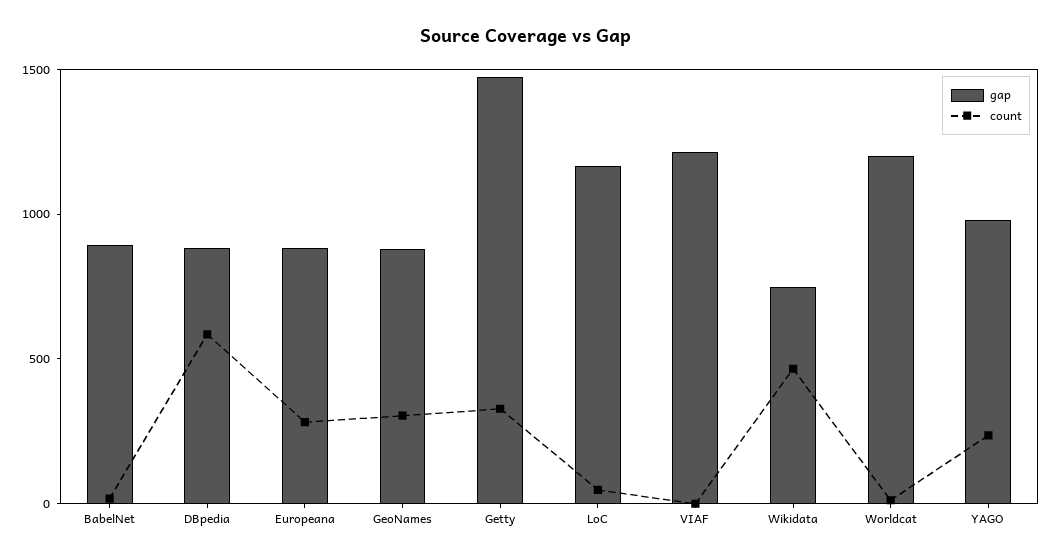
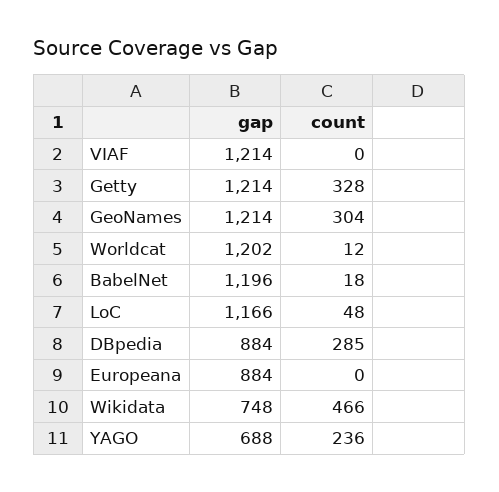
  {
    "gap": {
-     "BabelNet": 900,
+     "BabelNet": 1196,
      "DBpedia": 884,
      "Europeana": 884,
-     "GeoNames": 900,
+     "GeoNames": 1214,
-     "Getty": 1500,
+     "Getty": 1214,
      "LoC": 1166,
      "VIAF": 1214,
      "Wikidata": 748,
      "Worldcat": 1202,
-     "YAGO": 1000
+     "YAGO": 688
    },
    "count": {
      "BabelNet": 18,
-     "DBpedia": 600,
+     "DBpedia": 285,
-     "Europeana": 300,
+     "Europeana": 0,
      "GeoNames": 304,
      "Getty": 328,
      "LoC": 48,
      "VIAF": 0,
      "Wikidata": 466,
      "Worldcat": 12,
      "YAGO": 236
    }
  }

